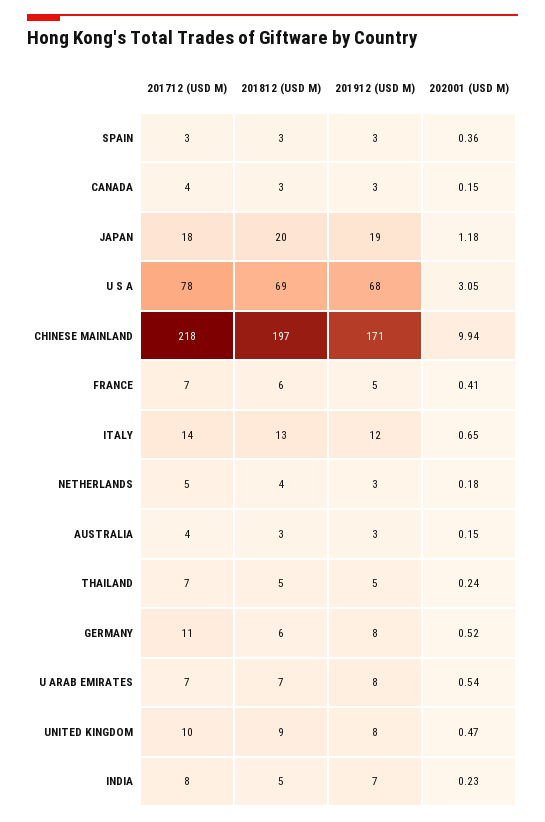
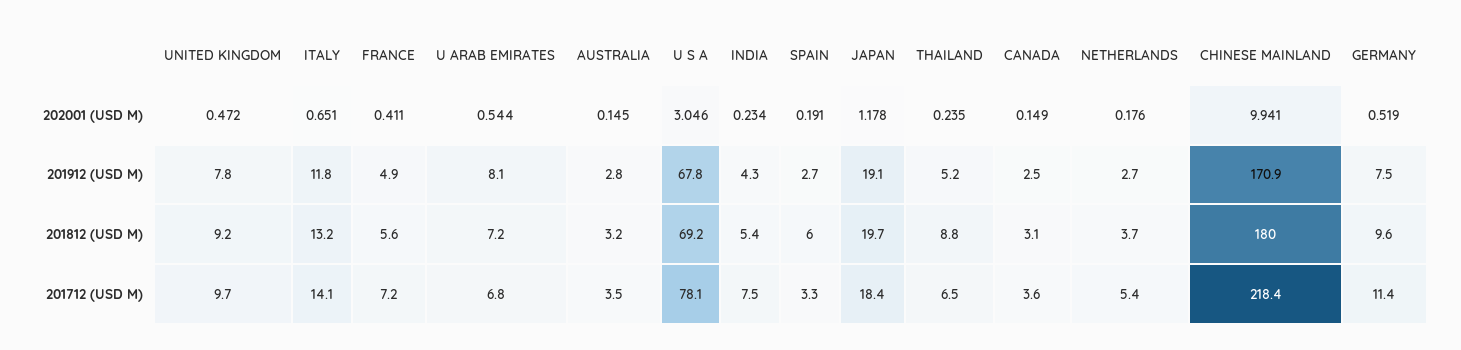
  {
    "201712 (USD M)": {
      "SPAIN": 3.3,
      "CANADA": 3.6,
      "JAPAN": 18.4,
      "U S A": 78.1,
      "CHINESE MAINLAND": 218.4,
      "FRANCE": 7.2,
      "ITALY": 14.1,
      "NETHERLANDS": 5.4,
      "AUSTRALIA": 3.5,
      "THAILAND": 6.5,
      "GERMANY": 11.4,
      "U ARAB EMIRATES": 6.8,
      "UNITED KINGDOM": 9.7,
      "INDIA": 7.5
    },
    "201812 (USD M)": {
-     "SPAIN": 3,
+     "SPAIN": 6,
      "CANADA": 3.1,
      "JAPAN": 19.7,
      "U S A": 69.2,
-     "CHINESE MAINLAND": 197,
+     "CHINESE MAINLAND": 180,
      "FRANCE": 5.6,
      "ITALY": 13.2,
      "NETHERLANDS": 3.7,
      "AUSTRALIA": 3.2,
-     "THAILAND": 5,
+     "THAILAND": 8.8,
-     "GERMANY": 6,
+     "GERMANY": 9.6,
      "U ARAB EMIRATES": 7.2,
      "UNITED KINGDOM": 9.2,
      "INDIA": 5.4
    },
    "201912 (USD M)": {
      "SPAIN": 2.7,
      "CANADA": 2.5,
      "JAPAN": 19.1,
      "U S A": 67.8,
      "CHINESE MAINLAND": 170.9,
      "FRANCE": 4.9,
      "ITALY": 11.8,
      "NETHERLANDS": 2.7,
      "AUSTRALIA": 2.8,
      "THAILAND": 5.2,
      "GERMANY": 7.5,
      "U ARAB EMIRATES": 8.1,
      "UNITED KINGDOM": 7.8,
-     "INDIA": 7
+     "INDIA": 4.3
    },
    "202001 (USD M)": {
-     "SPAIN": 0.36,
+     "SPAIN": 0.191,
      "CANADA": 0.149,
      "JAPAN": 1.178,
      "U S A": 3.046,
      "CHINESE MAINLAND": 9.941,
      "FRANCE": 0.411,
      "ITALY": 0.651,
      "NETHERLANDS": 0.176,
      "AUSTRALIA": 0.145,
      "THAILAND": 0.235,
      "GERMANY": 0.519,
      "U ARAB EMIRATES": 0.544,
      "UNITED KINGDOM": 0.472,
      "INDIA": 0.234
    }
  }

